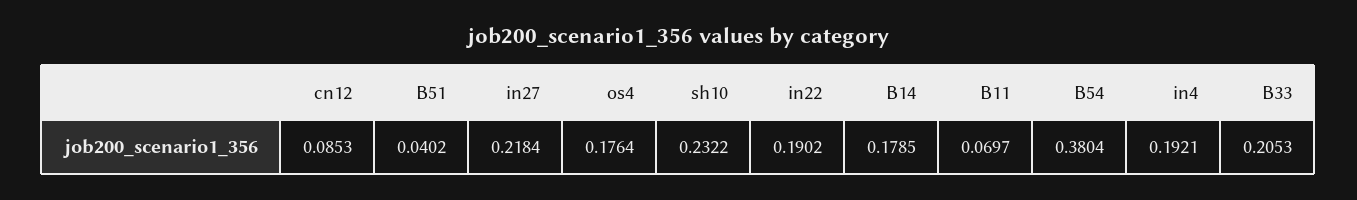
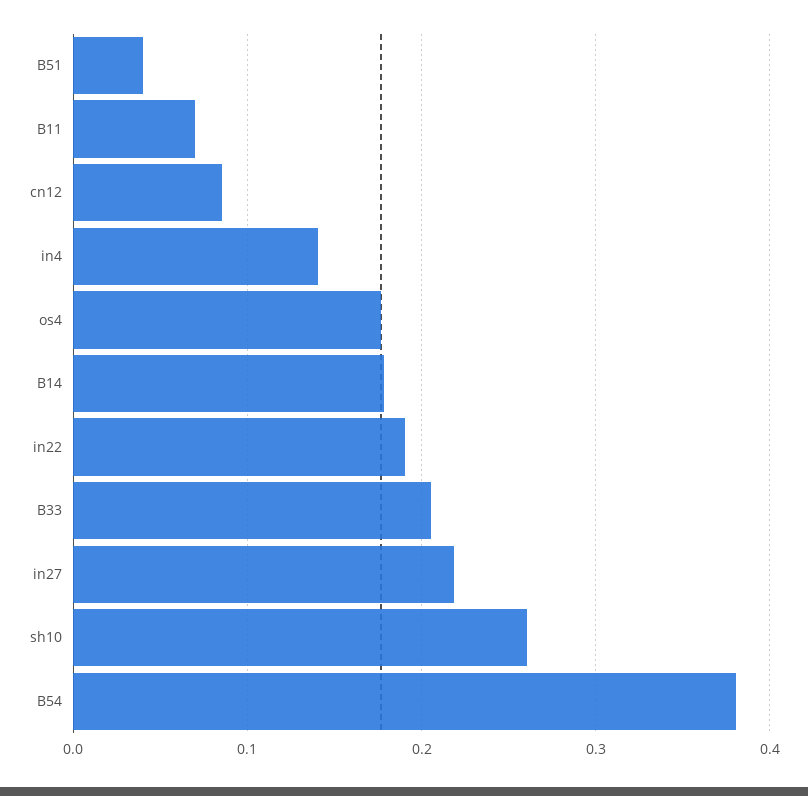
  {
    "cn12": 0.0853,
    "B51": 0.0402,
    "in27": 0.2184,
    "os4": 0.1764,
-   "sh10": 0.2322,
+   "sh10": 0.26,
    "in22": 0.1902,
    "B14": 0.1785,
    "B11": 0.0697,
    "B54": 0.3804,
-   "in4": 0.1921,
+   "in4": 0.14,
    "B33": 0.2053
  }

